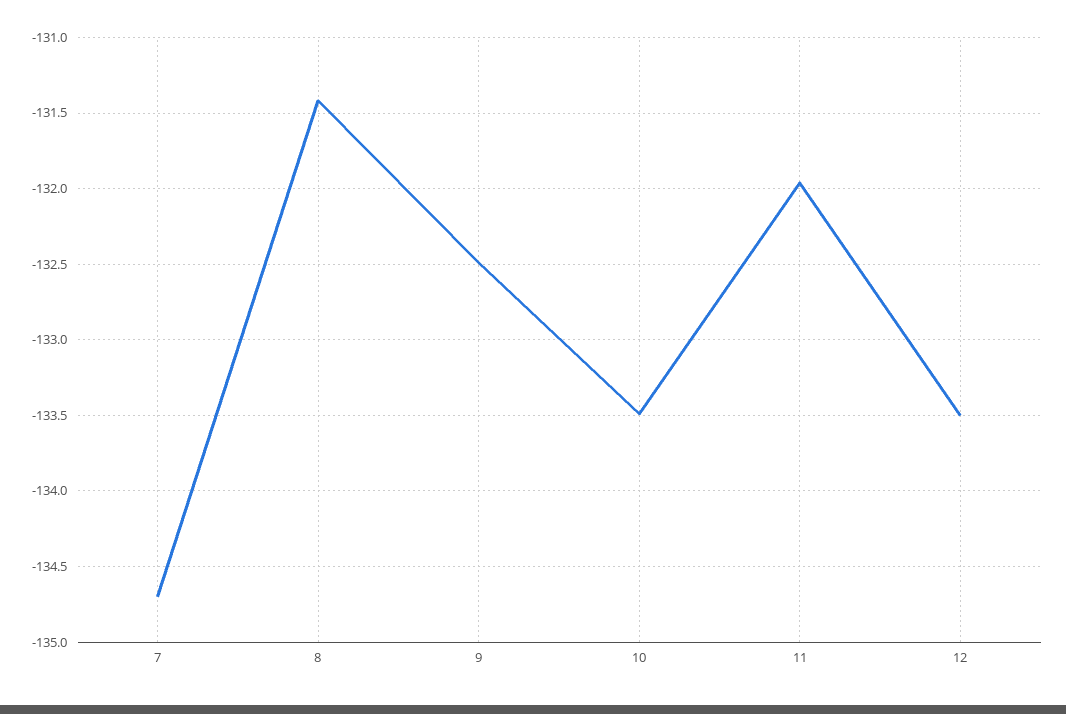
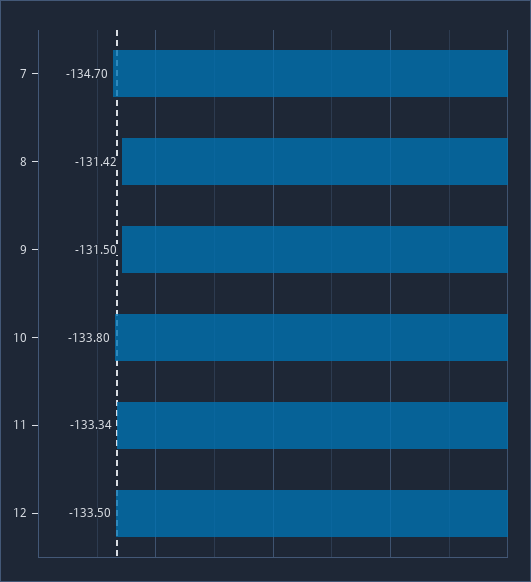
  {
    "7": -134.7,
    "8": -131.42,
-   "9": -132.5,
+   "9": -131.5,
-   "10": -133.5,
+   "10": -133.8,
-   "11": -131.95,
+   "11": -133.34,
    "12": -133.5
  }

